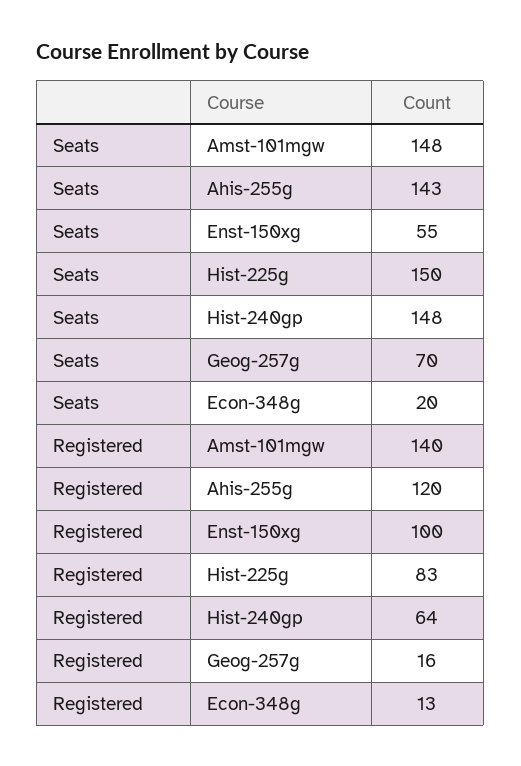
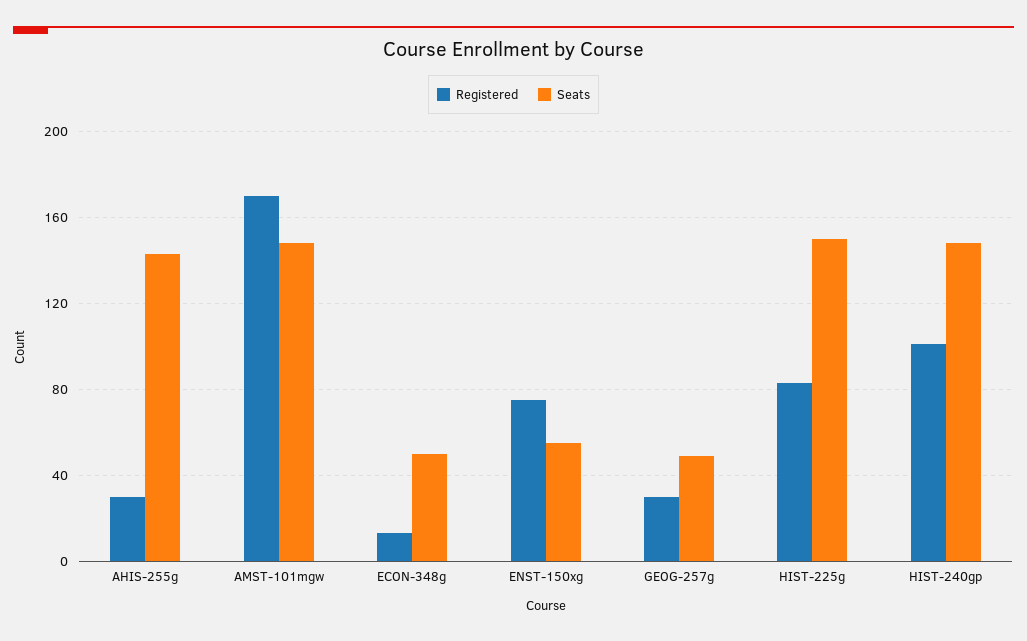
  {
    "Seats": {
      "Amst-101mgw": 148,
      "Ahis-255g": 143,
      "Enst-150xg": 55,
      "Hist-225g": 150,
      "Hist-240gp": 148,
-     "Geog-257g": 70,
+     "Geog-257g": 50,
-     "Econ-348g": 20
+     "Econ-348g": 50
    },
    "Registered": {
-     "Amst-101mgw": 140,
+     "Amst-101mgw": 170,
-     "Ahis-255g": 120,
+     "Ahis-255g": 30,
-     "Enst-150xg": 100,
+     "Enst-150xg": 75,
      "Hist-225g": 83,
-     "Hist-240gp": 64,
+     "Hist-240gp": 100,
-     "Geog-257g": 16,
+     "Geog-257g": 30,
      "Econ-348g": 13
    }
  }

